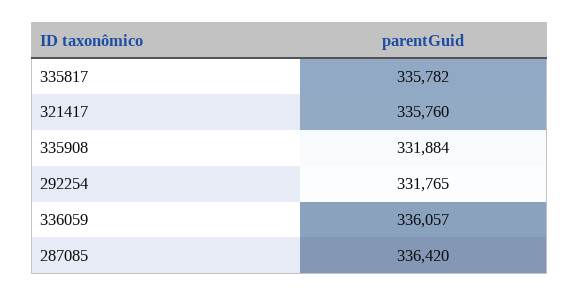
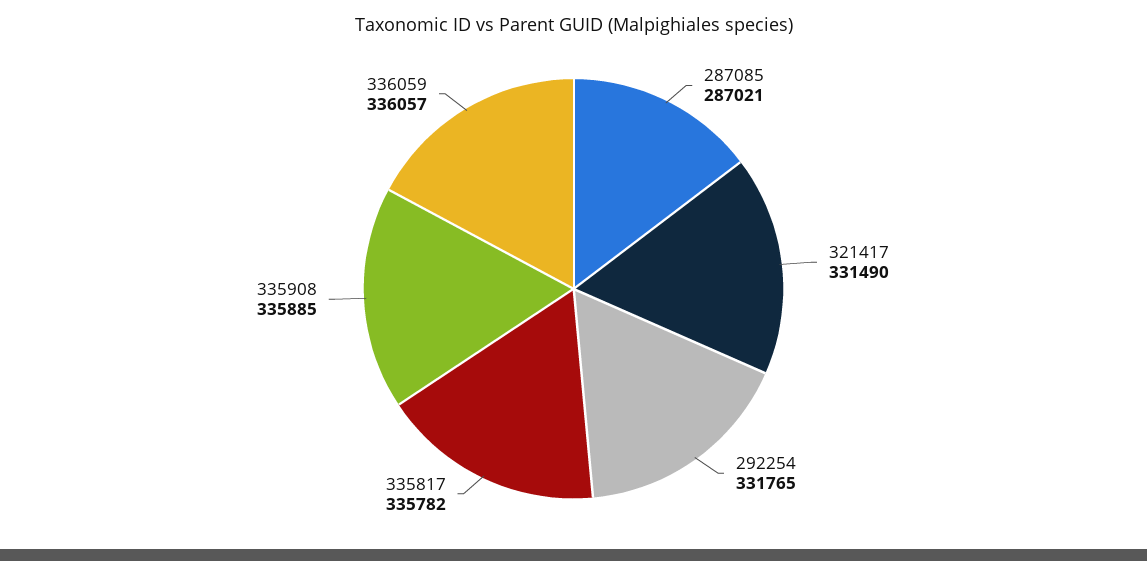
  {
    "335817": 335782,
-   "321417": 335760,
+   "321417": 331490,
-   "335908": 331884,
+   "335908": 335885,
    "292254": 331765,
    "336059": 336057,
-   "287085": 336420
+   "287085": 287021
  }

